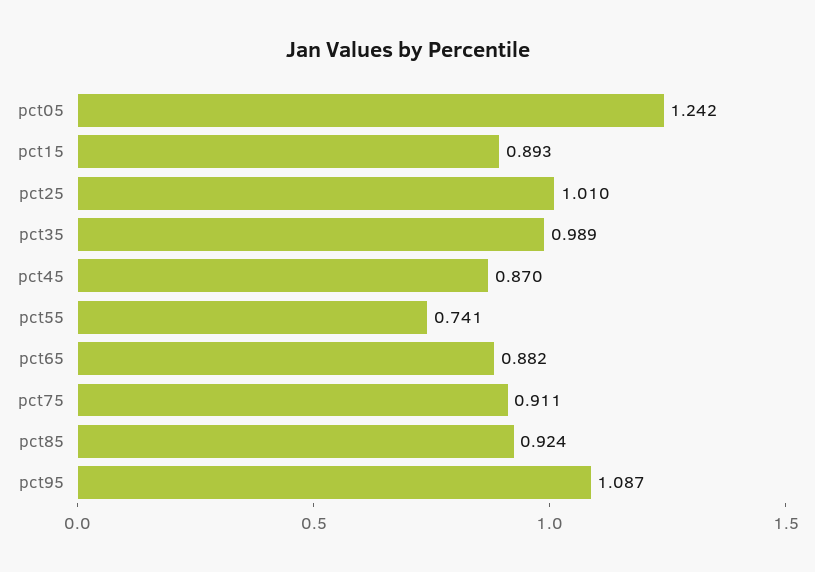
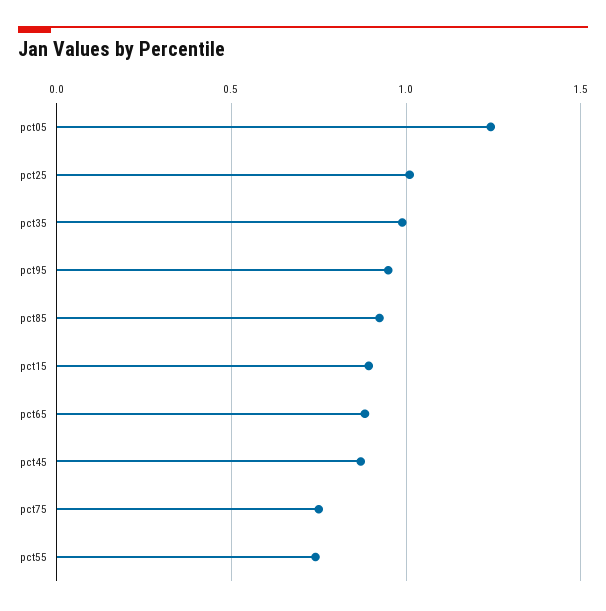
  {
    "pct05": 1.242,
    "pct15": 0.893,
    "pct25": 1.01,
    "pct35": 0.989,
    "pct45": 0.87,
    "pct55": 0.741,
    "pct65": 0.882,
-   "pct75": 0.911,
+   "pct75": 0.75,
    "pct85": 0.924,
-   "pct95": 1.087
+   "pct95": 0.95
  }

